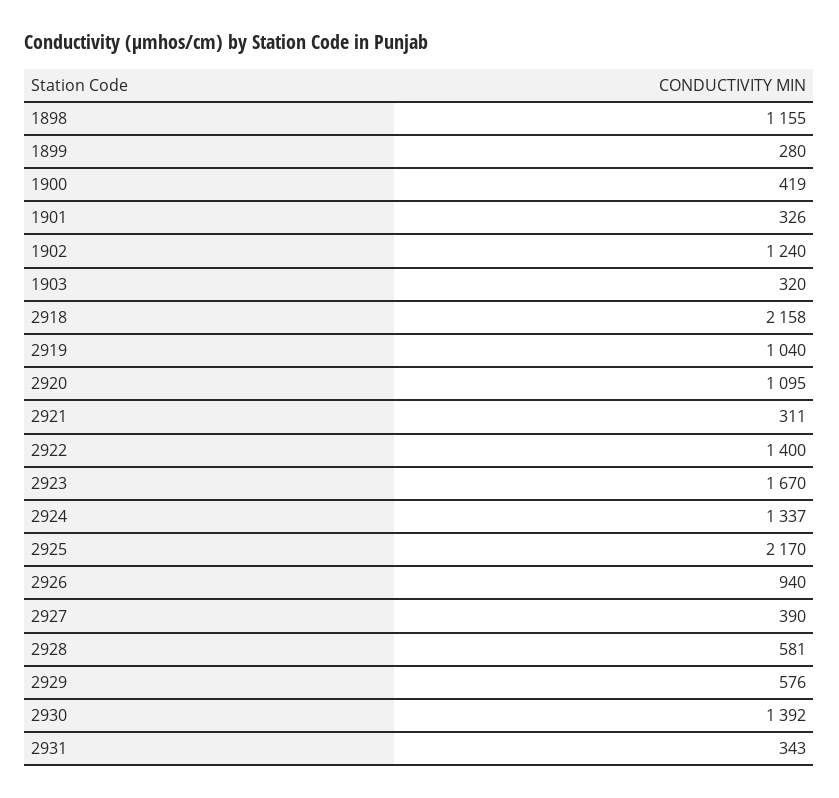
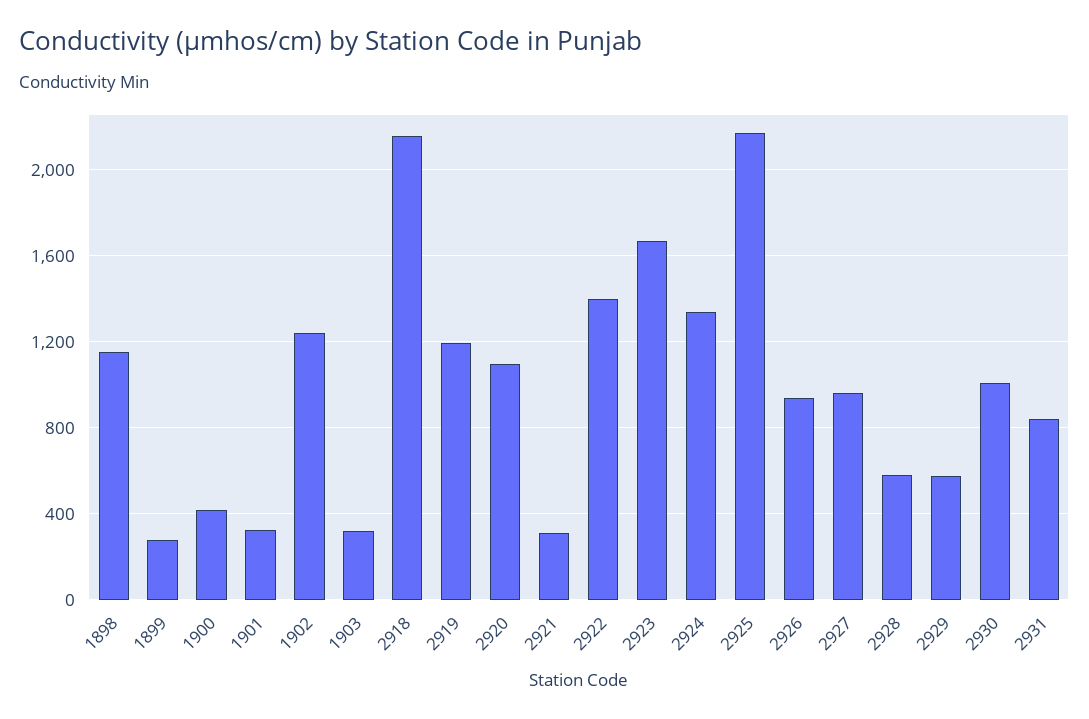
  {
    "1898": 1155,
    "1899": 280,
    "1900": 419,
    "1901": 326,
    "1902": 1240,
    "1903": 320,
    "2918": 2158,
-   "2919": 1040,
+   "2919": 1200,
    "2920": 1095,
    "2921": 311,
    "2922": 1400,
    "2923": 1670,
    "2924": 1337,
    "2925": 2170,
    "2926": 940,
-   "2927": 390,
+   "2927": 950,
    "2928": 581,
    "2929": 576,
-   "2930": 1392,
+   "2930": 1000,
-   "2931": 343
+   "2931": 850
  }

